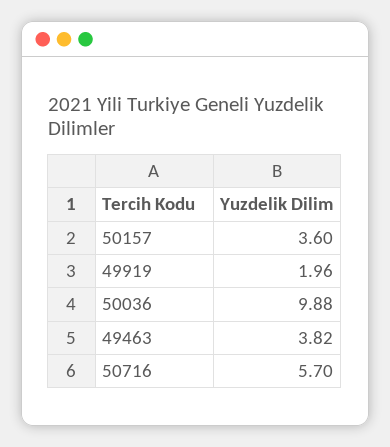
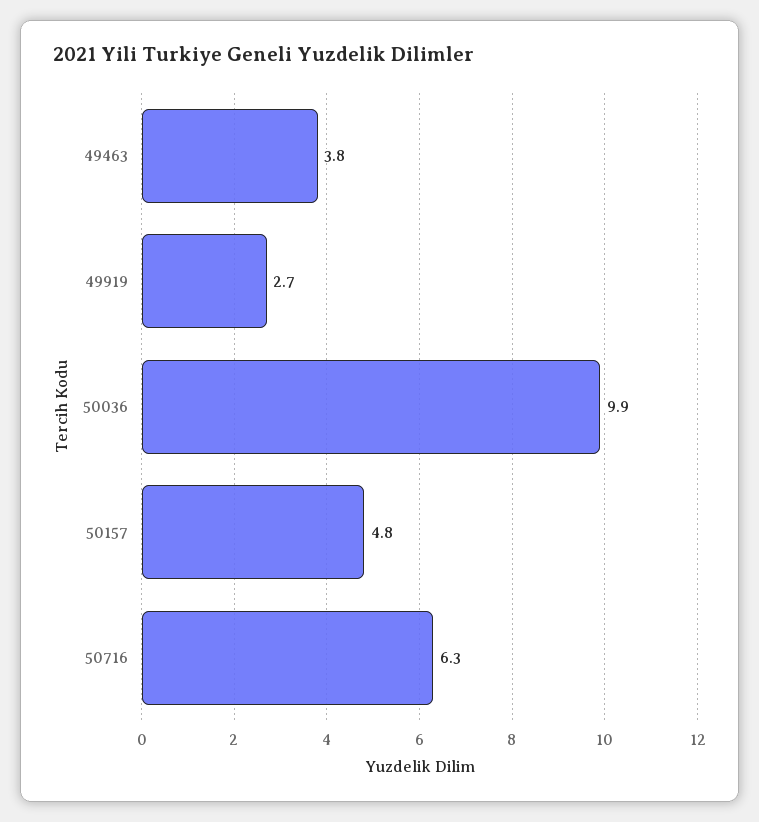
  {
-   "50157": 3.6,
+   "50157": 4.8,
-   "49919": 1.96,
+   "49919": 2.7,
    "50036": 9.88,
    "49463": 3.82,
-   "50716": 5.7
+   "50716": 6.3
  }

